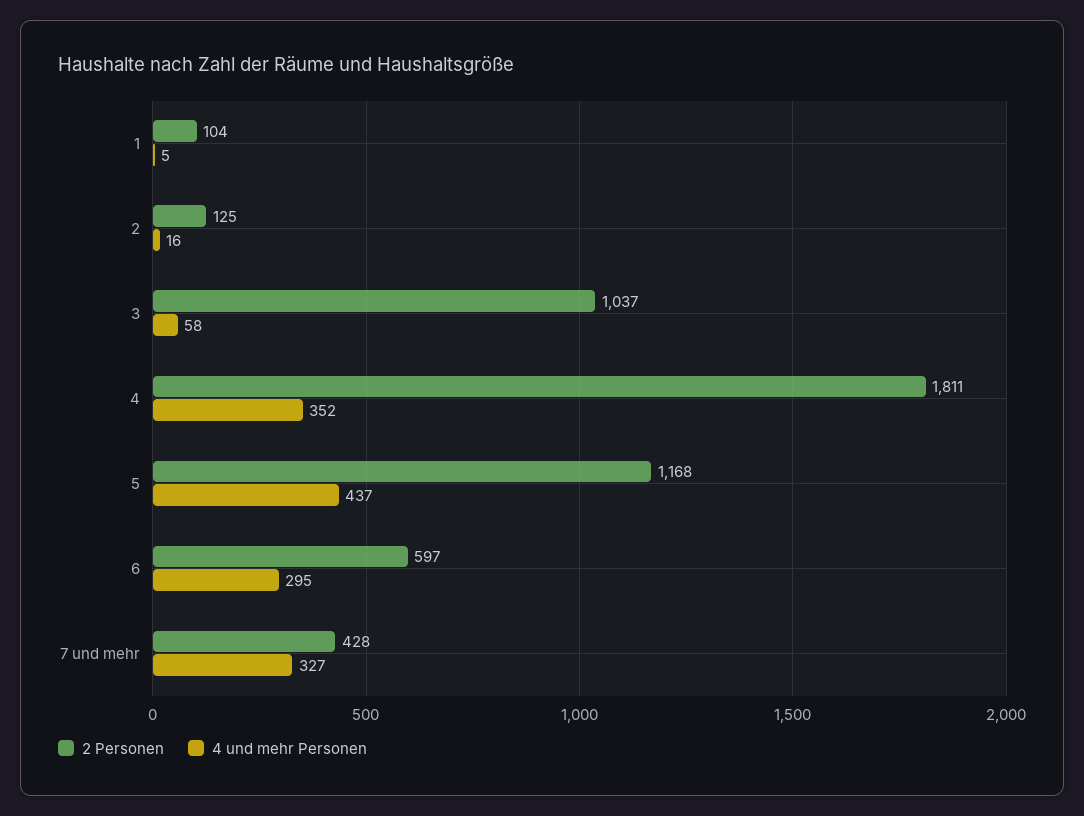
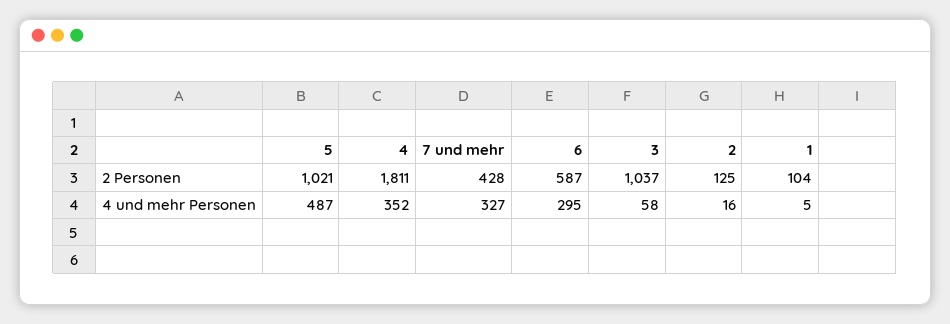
  {
    "2 Personen": {
      "1": 104,
      "2": 125,
      "3": 1037,
      "4": 1811,
-     "5": 1168,
+     "5": 1021,
-     "6": 597,
+     "6": 587,
      "7 und mehr": 428
    },
    "4 und mehr Personen": {
      "1": 5,
      "2": 16,
      "3": 58,
      "4": 352,
-     "5": 437,
+     "5": 487,
      "6": 295,
      "7 und mehr": 327
    }
  }

